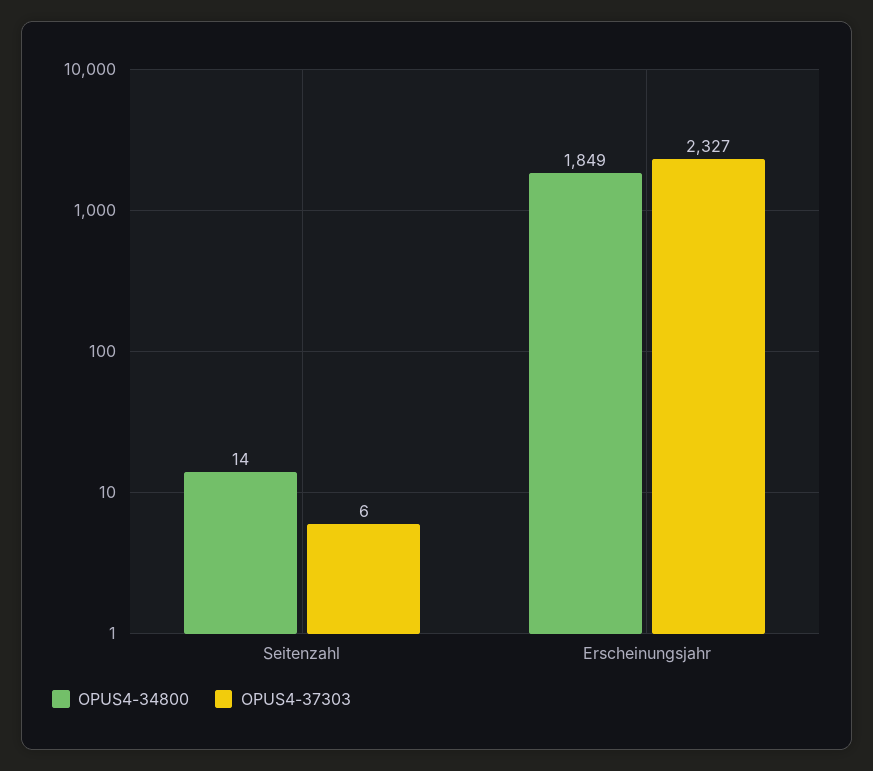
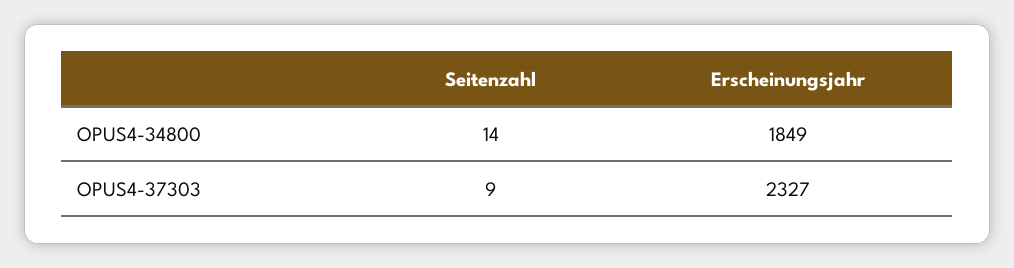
  {
    "OPUS4-34800": {
      "Seitenzahl": 14,
      "Erscheinungsjahr": 1849
    },
    "OPUS4-37303": {
-     "Seitenzahl": 6,
+     "Seitenzahl": 9,
      "Erscheinungsjahr": 2327
    }
  }

